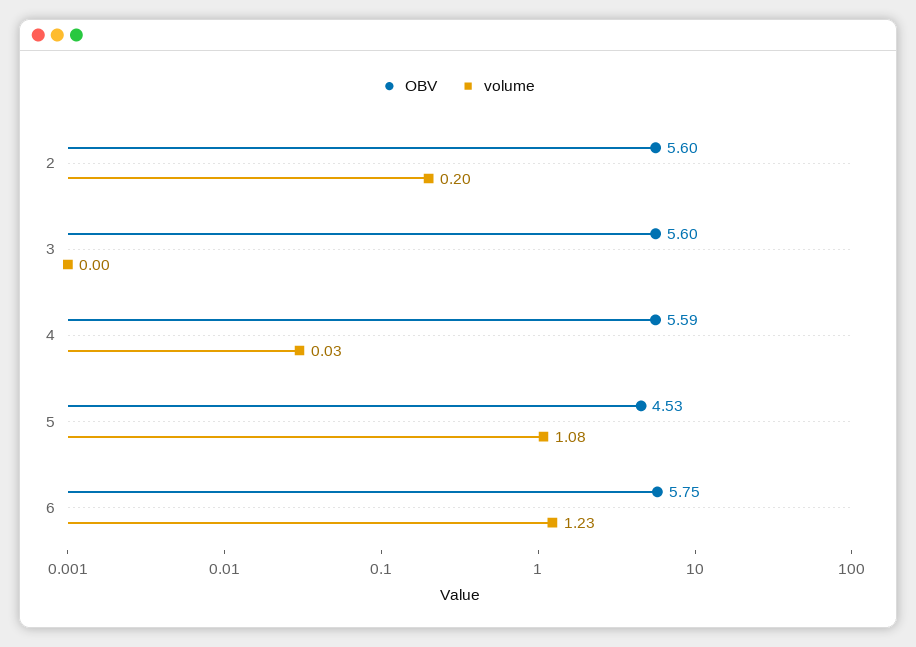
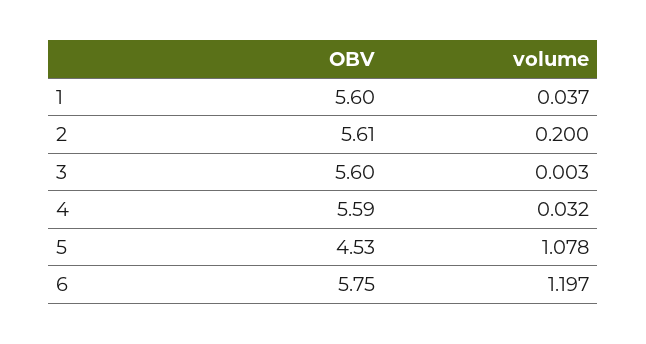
  {
    "OBV": {
-     "2": 5.6,
+     "2": 5.61,
      "3": 5.6,
      "4": 5.59,
      "5": 4.53,
-     "6": 5.75
+     "6": 5.75,
+     "1": 5.6
    },
    "volume": {
      "2": 0.2,
      "3": 0.003,
      "4": 0.032,
      "5": 1.078,
-     "6": 1.23
+     "6": 1.197,
+     "1": 0.037
    }
  }

